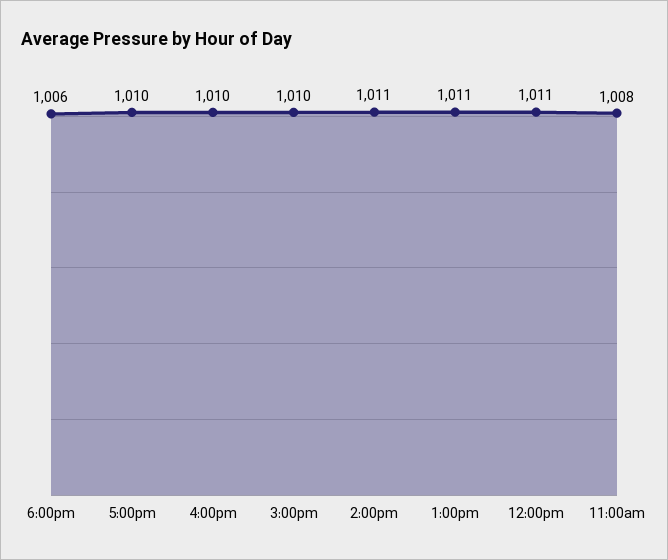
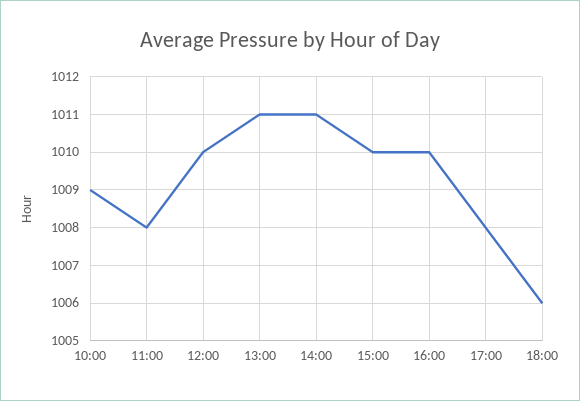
  {
    "6:00pm": 1006,
-   "5:00pm": 1010,
+   "5:00pm": 1008,
    "4:00pm": 1010,
    "3:00pm": 1010,
    "2:00pm": 1011,
    "1:00pm": 1011,
-   "12:00pm": 1011,
+   "12:00pm": 1010,
-   "11:00am": 1008
+   "11:00am": 1008,
+   "10:00": 1009
  }

